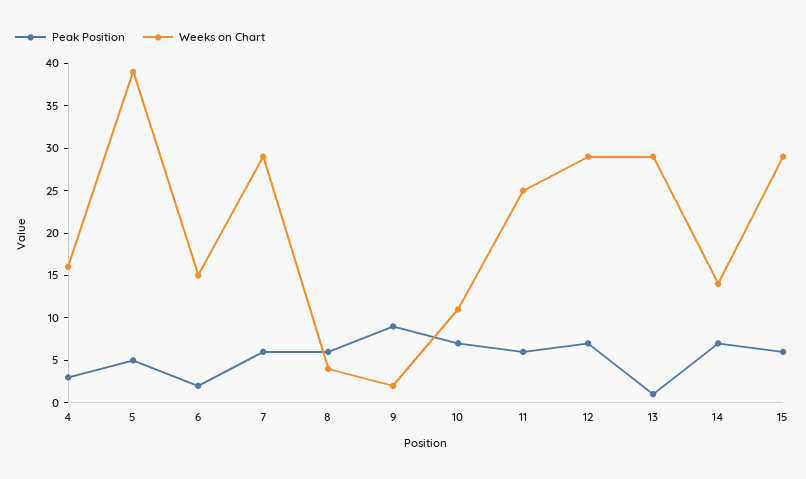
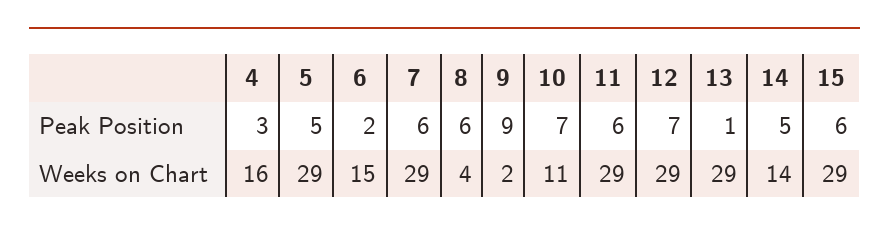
  {
    "Peak Position": {
      "4": 3,
      "5": 5,
      "6": 2,
      "7": 6,
      "8": 6,
      "9": 9,
      "10": 7,
      "11": 6,
      "12": 7,
      "13": 1,
-     "14": 7,
+     "14": 5,
      "15": 6
    },
    "Weeks on Chart": {
      "4": 16,
-     "5": 39,
+     "5": 29,
      "6": 15,
      "7": 29,
      "8": 4,
      "9": 2,
      "10": 11,
-     "11": 25,
+     "11": 29,
      "12": 29,
      "13": 29,
      "14": 14,
      "15": 29
    }
  }

